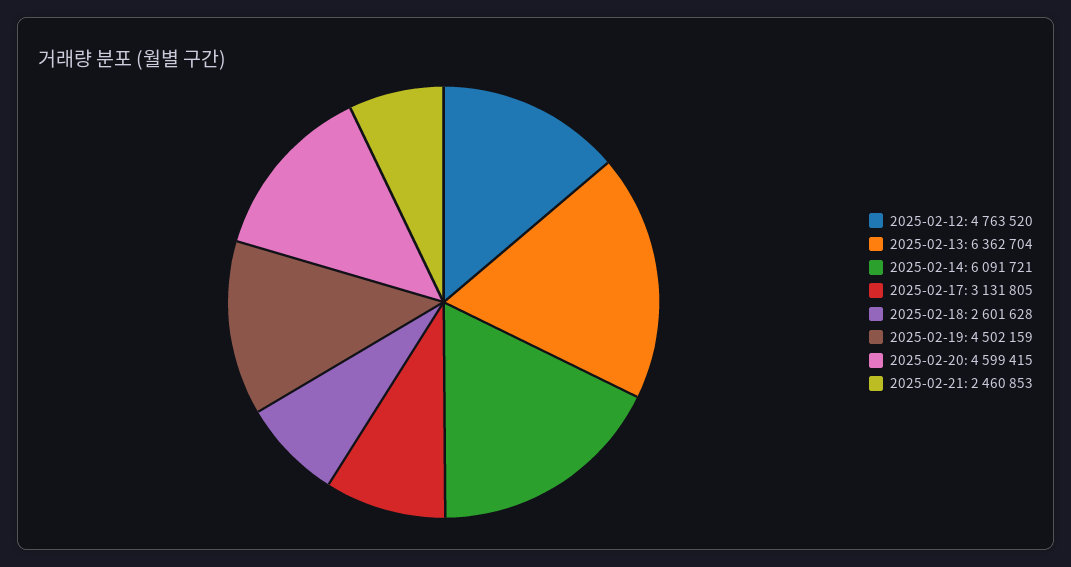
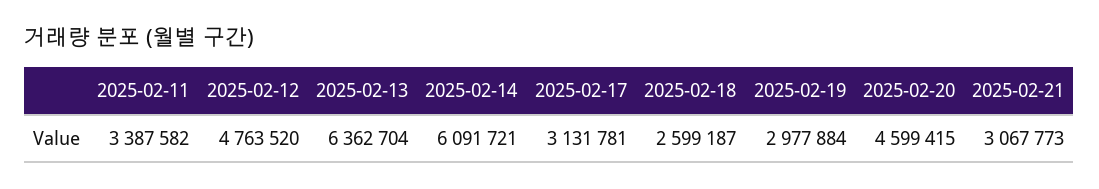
  {
    "2025-02-12": 4763520,
    "2025-02-13": 6362704,
    "2025-02-14": 6091721,
-   "2025-02-17": 3131805,
+   "2025-02-17": 3131781,
-   "2025-02-18": 2601628,
+   "2025-02-18": 2599187,
-   "2025-02-19": 4502159,
+   "2025-02-19": 2977884,
    "2025-02-20": 4599415,
-   "2025-02-21": 2460853
+   "2025-02-21": 3067773,
+   "2025-02-11": 3387582
  }

